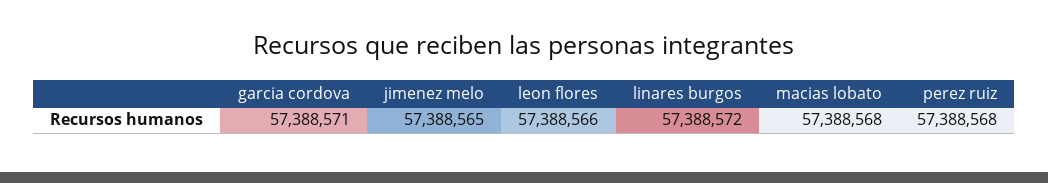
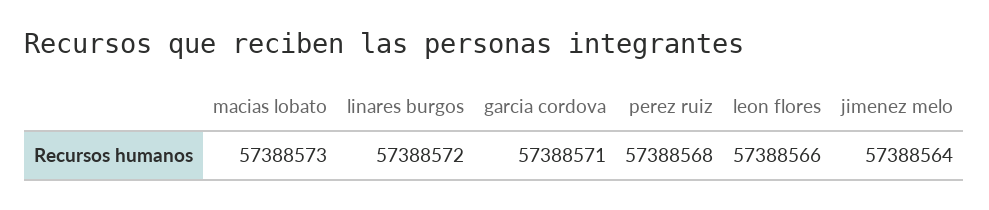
  {
    "garcia cordova": 57388571,
-   "jimenez melo": 57388565,
+   "jimenez melo": 57388564,
    "leon flores": 57388566,
    "linares burgos": 57388572,
-   "macias lobato": 57388568,
+   "macias lobato": 57388573,
    "perez ruiz": 57388568
  }

